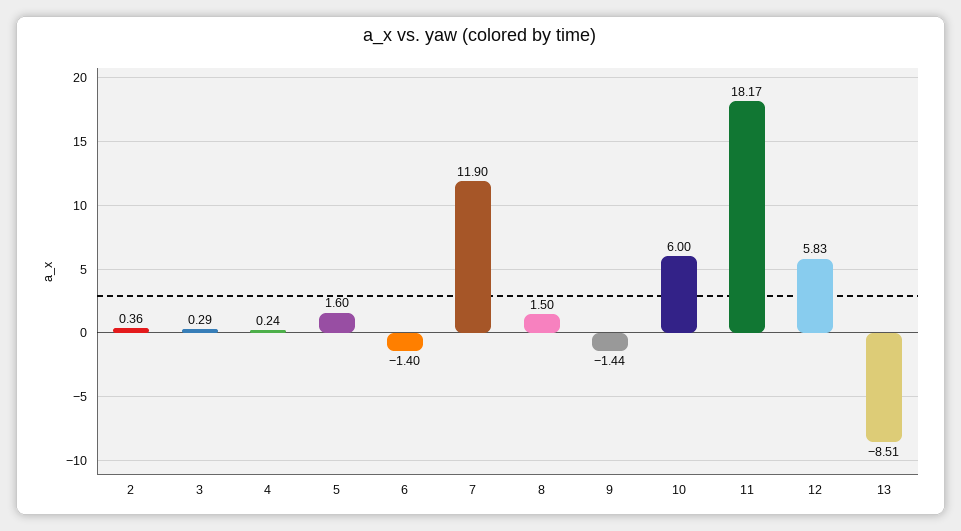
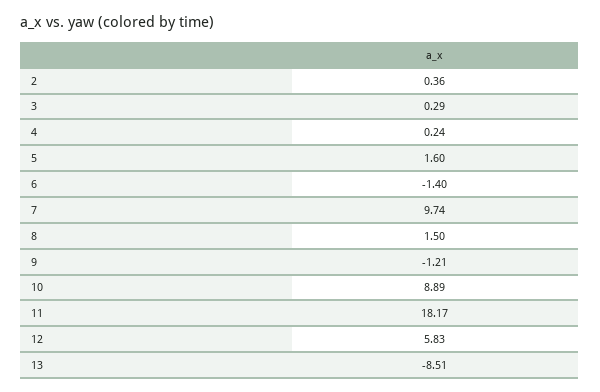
  {
    "2": 0.36,
    "3": 0.29,
    "4": 0.24,
    "5": 1.6,
    "6": -1.4,
-   "7": 11.9,
+   "7": 9.74,
    "8": 1.5,
-   "9": -1.44,
+   "9": -1.21,
-   "10": 6,
+   "10": 8.89,
    "11": 18.17,
    "12": 5.83,
    "13": -8.51
  }

